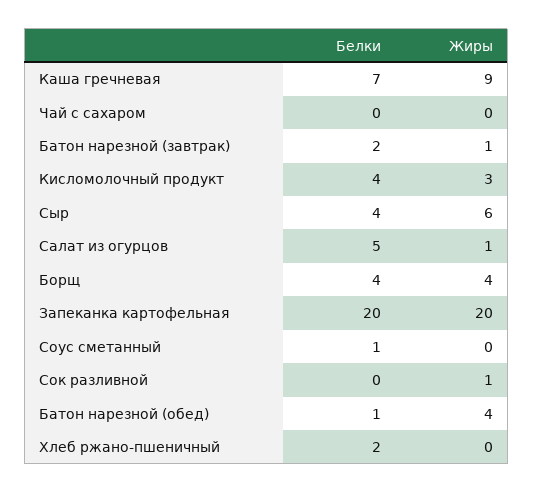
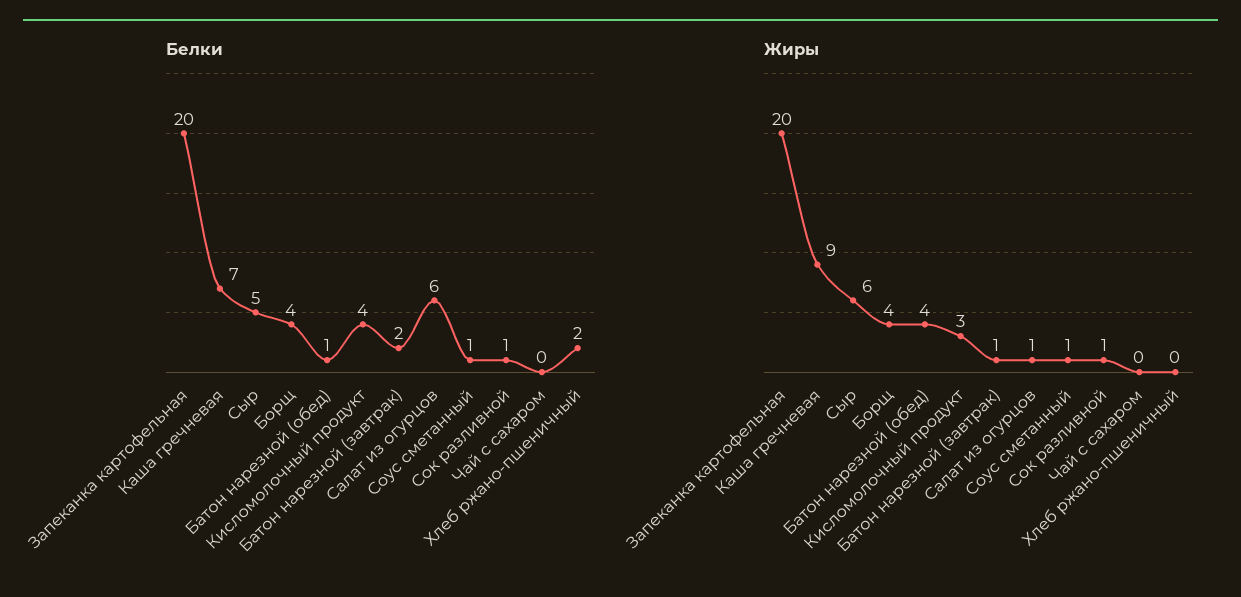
  {
    "Белки": {
      "Каша гречневая": 7,
      "Чай с сахаром": 0,
      "Батон нарезной (завтрак)": 2,
      "Кисломолочный продукт": 4,
-     "Сыр": 4,
+     "Сыр": 5,
-     "Салат из огурцов": 5,
+     "Салат из огурцов": 6,
      "Борщ": 4,
      "Запеканка картофельная": 20,
      "Соус сметанный": 1,
-     "Сок разливной": 0,
+     "Сок разливной": 1,
      "Батон нарезной (обед)": 1,
      "Хлеб ржано-пшеничный": 2
    },
    "Жиры": {
      "Каша гречневая": 9,
      "Чай с сахаром": 0,
      "Батон нарезной (завтрак)": 1,
      "Кисломолочный продукт": 3,
      "Сыр": 6,
      "Салат из огурцов": 1,
      "Борщ": 4,
      "Запеканка картофельная": 20,
-     "Соус сметанный": 0,
+     "Соус сметанный": 1,
      "Сок разливной": 1,
      "Батон нарезной (обед)": 4,
      "Хлеб ржано-пшеничный": 0
    }
  }

